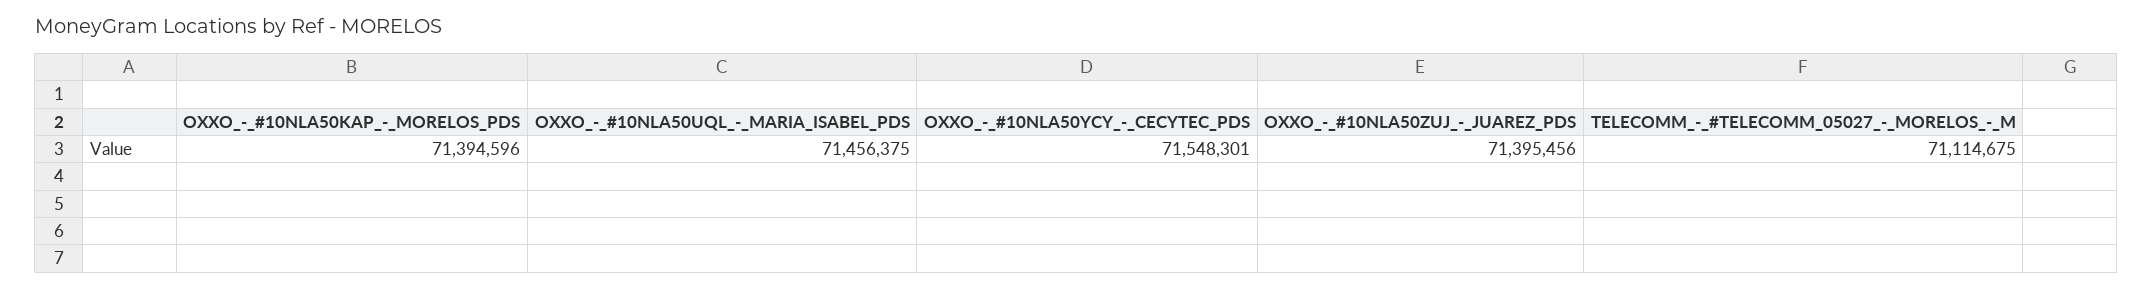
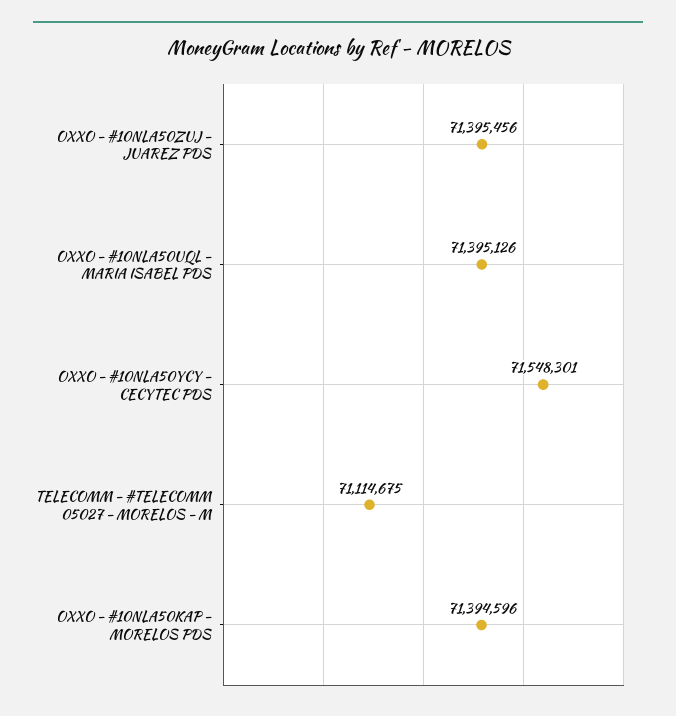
  {
    "OXXO_-_#10NLA50KAP_-_MORELOS_PDS": 71394596,
-   "OXXO_-_#10NLA50UQL_-_MARIA_ISABEL_PDS": 71456375,
+   "OXXO_-_#10NLA50UQL_-_MARIA_ISABEL_PDS": 71395126,
    "OXXO_-_#10NLA50YCY_-_CECYTEC_PDS": 71548301,
    "OXXO_-_#10NLA50ZUJ_-_JUAREZ_PDS": 71395456,
    "TELECOMM_-_#TELECOMM_05027_-_MORELOS_-_M": 71114675
  }

